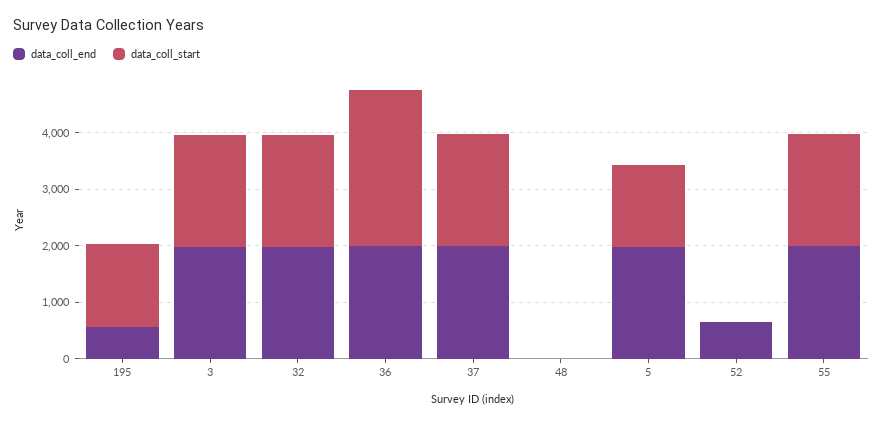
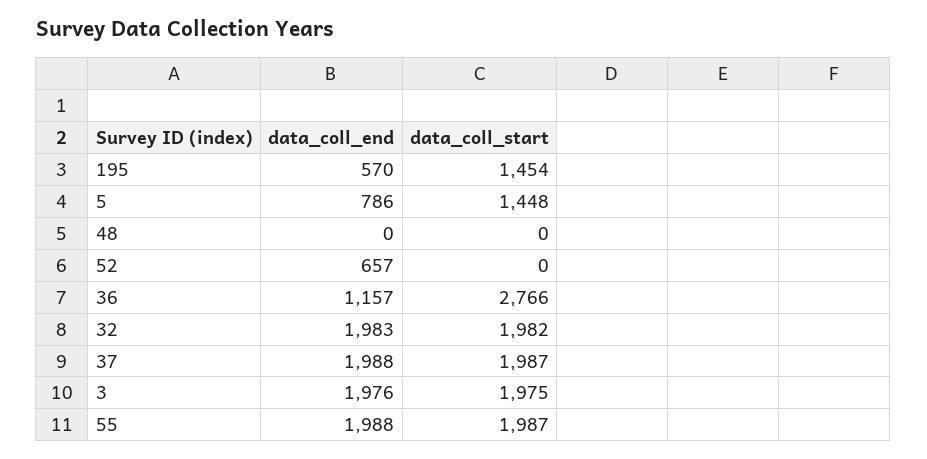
  {
    "data_coll_end": {
      "195": 570,
      "3": 1976,
      "32": 1983,
-     "36": 2000,
+     "36": 1157,
      "37": 1988,
      "48": 0,
-     "5": 2000,
+     "5": 786,
      "52": 657,
      "55": 1988
    },
    "data_coll_start": {
      "195": 1454,
      "3": 1975,
      "32": 1982,
      "36": 2766,
      "37": 1987,
      "48": 0,
      "5": 1448,
      "52": 0,
      "55": 1987
    }
  }

